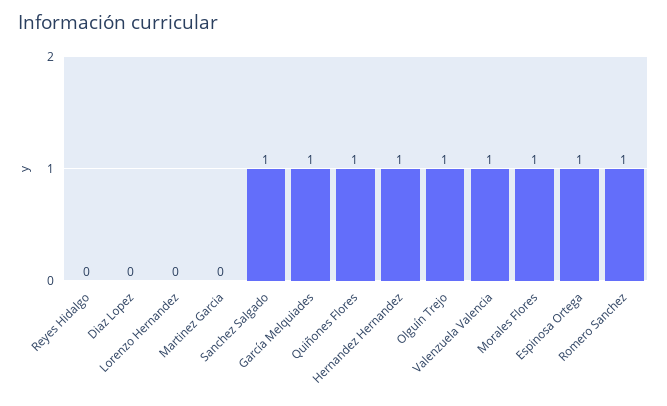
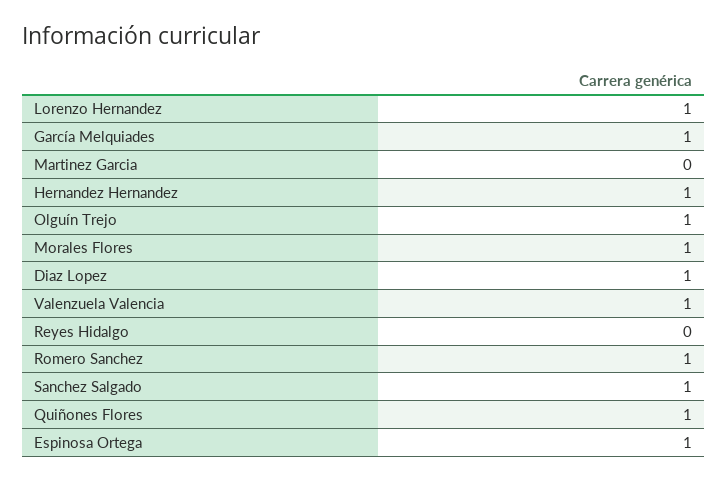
  {
    "Reyes Hidalgo": 0,
-   "Diaz Lopez": 0,
+   "Diaz Lopez": 1,
-   "Lorenzo Hernandez": 0,
+   "Lorenzo Hernandez": 1,
    "Martinez Garcia": 0,
    "Sanchez Salgado": 1,
    "García Melquiades": 1,
    "Quiñones Flores": 1,
    "Hernandez Hernandez": 1,
    "Olguín Trejo": 1,
    "Valenzuela Valencia": 1,
    "Morales Flores": 1,
    "Espinosa Ortega": 1,
    "Romero Sanchez": 1
  }

